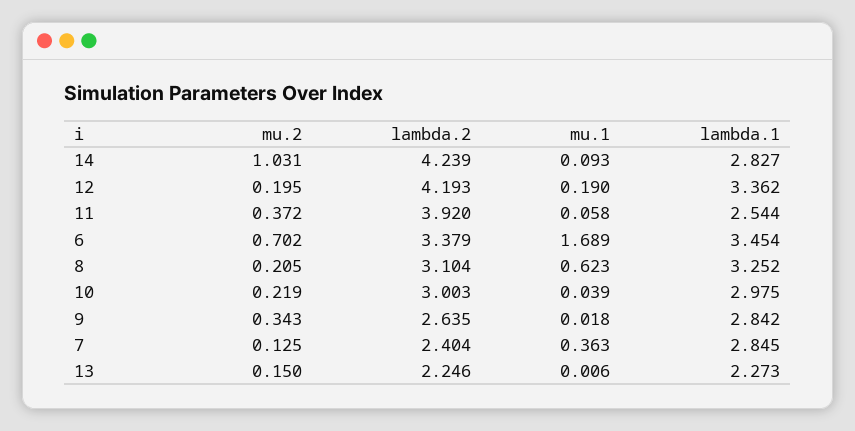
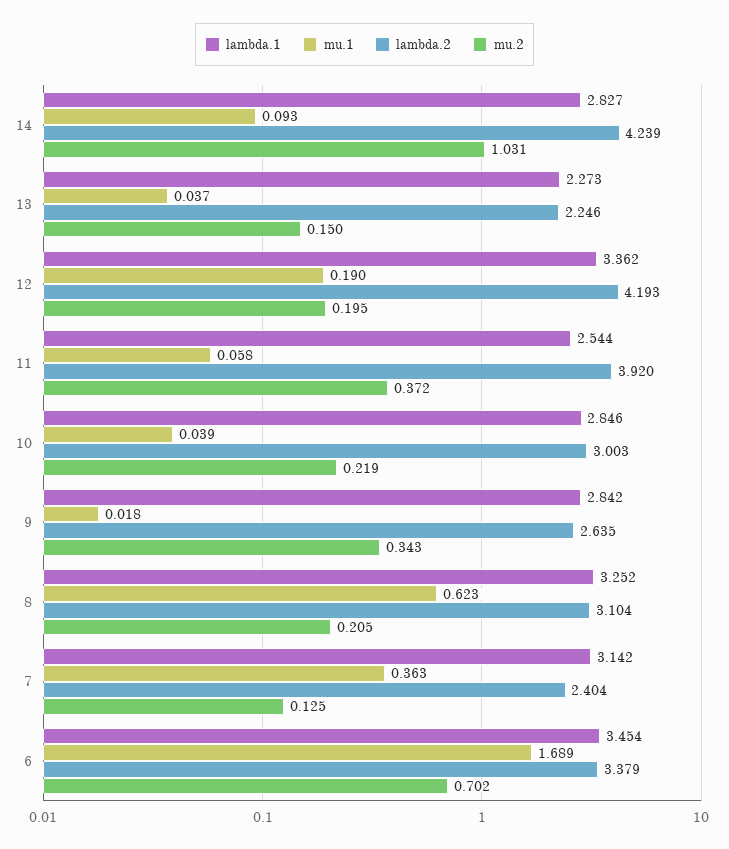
  {
    "mu.2": {
      "14": 1.031,
      "12": 0.195,
      "11": 0.372,
      "6": 0.702,
      "8": 0.205,
      "10": 0.219,
      "9": 0.343,
      "7": 0.125,
      "13": 0.15
    },
    "lambda.2": {
      "14": 4.239,
      "12": 4.193,
      "11": 3.92,
      "6": 3.379,
      "8": 3.104,
      "10": 3.003,
      "9": 2.635,
      "7": 2.404,
      "13": 2.246
    },
    "mu.1": {
      "14": 0.093,
      "12": 0.19,
      "11": 0.058,
      "6": 1.689,
      "8": 0.623,
      "10": 0.039,
      "9": 0.018,
      "7": 0.363,
-     "13": 0.006
+     "13": 0.037
    },
    "lambda.1": {
      "14": 2.827,
      "12": 3.362,
      "11": 2.544,
      "6": 3.454,
      "8": 3.252,
-     "10": 2.975,
+     "10": 2.846,
      "9": 2.842,
-     "7": 2.845,
+     "7": 3.142,
      "13": 2.273
    }
  }

